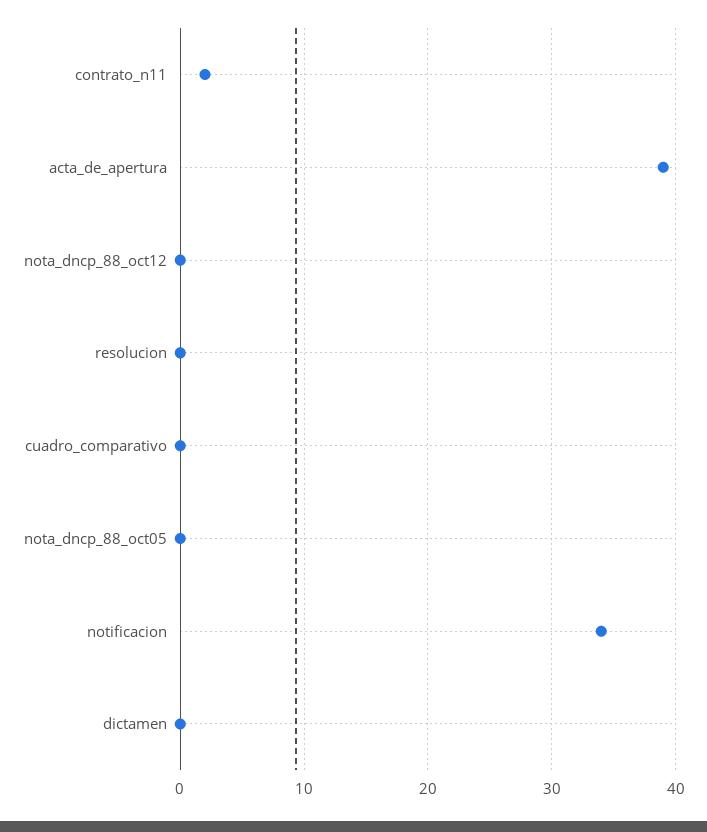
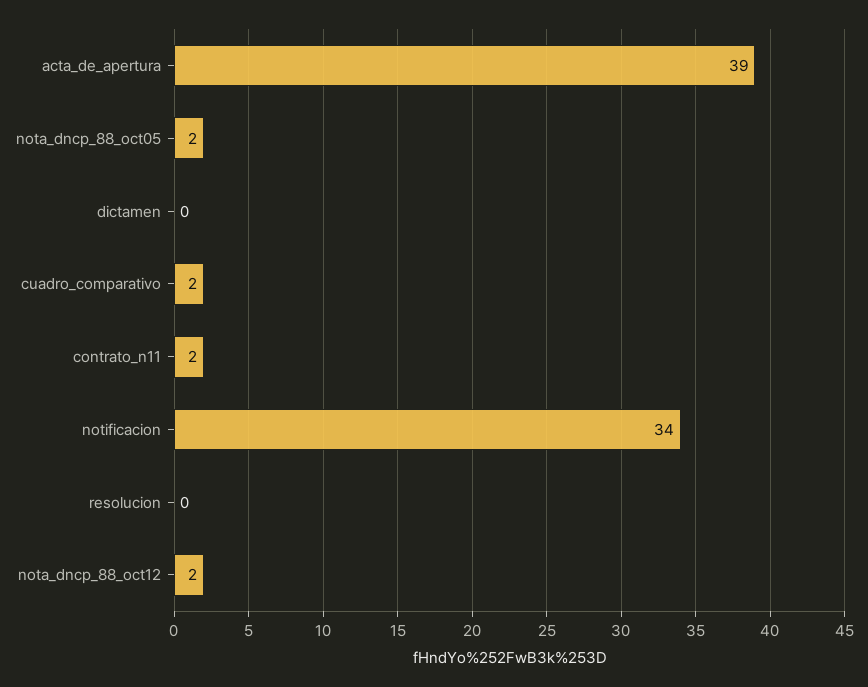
  {
    "contrato_n11": 2,
    "acta_de_apertura": 39,
-   "nota_dncp_88_oct12": 0,
+   "nota_dncp_88_oct12": 2,
    "resolucion": 0,
-   "cuadro_comparativo": 0,
+   "cuadro_comparativo": 2,
-   "nota_dncp_88_oct05": 0,
+   "nota_dncp_88_oct05": 2,
    "notificacion": 34,
    "dictamen": 0
  }

